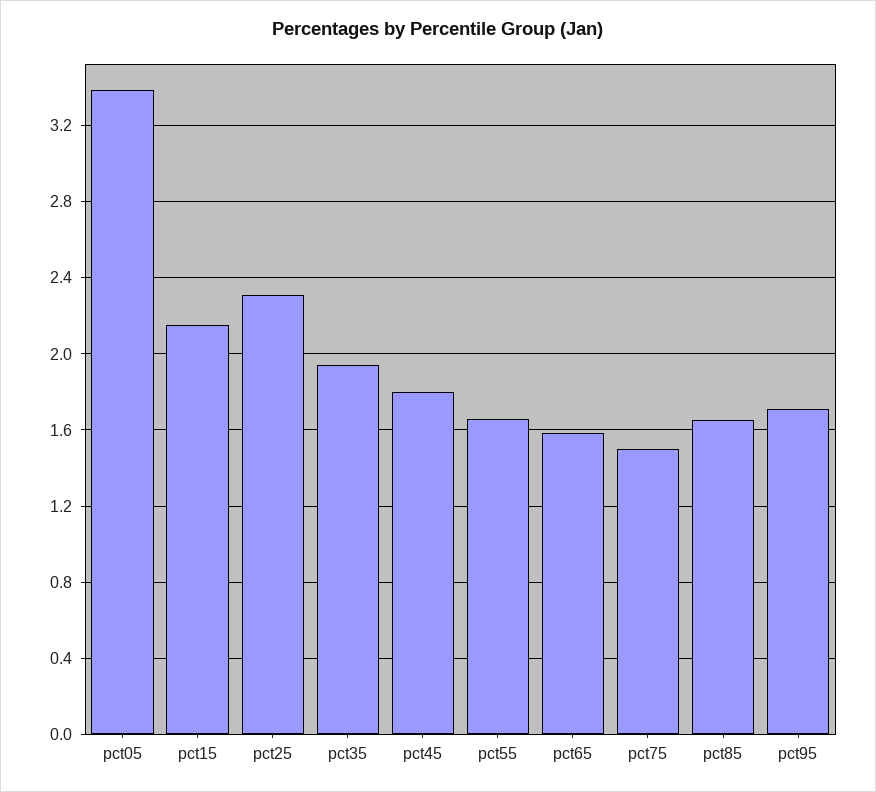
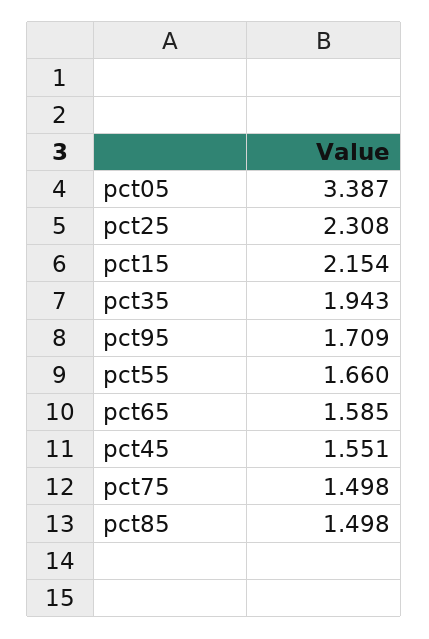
  {
    "pct05": 3.387,
    "pct15": 2.154,
    "pct25": 2.308,
    "pct35": 1.943,
-   "pct45": 1.8,
+   "pct45": 1.551,
    "pct55": 1.66,
    "pct65": 1.585,
    "pct75": 1.498,
-   "pct85": 1.65,
+   "pct85": 1.498,
    "pct95": 1.709
  }

